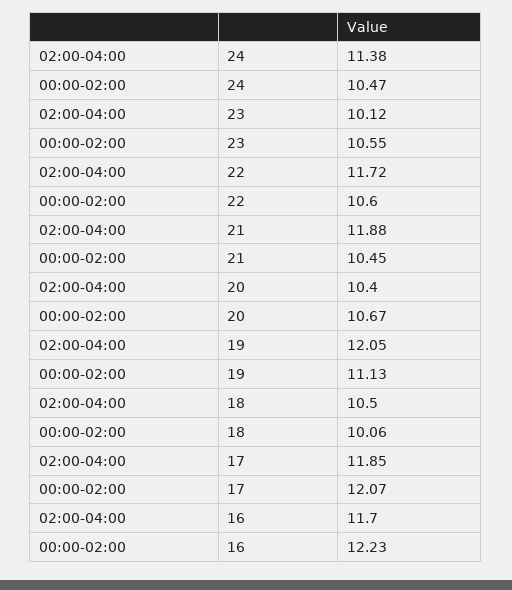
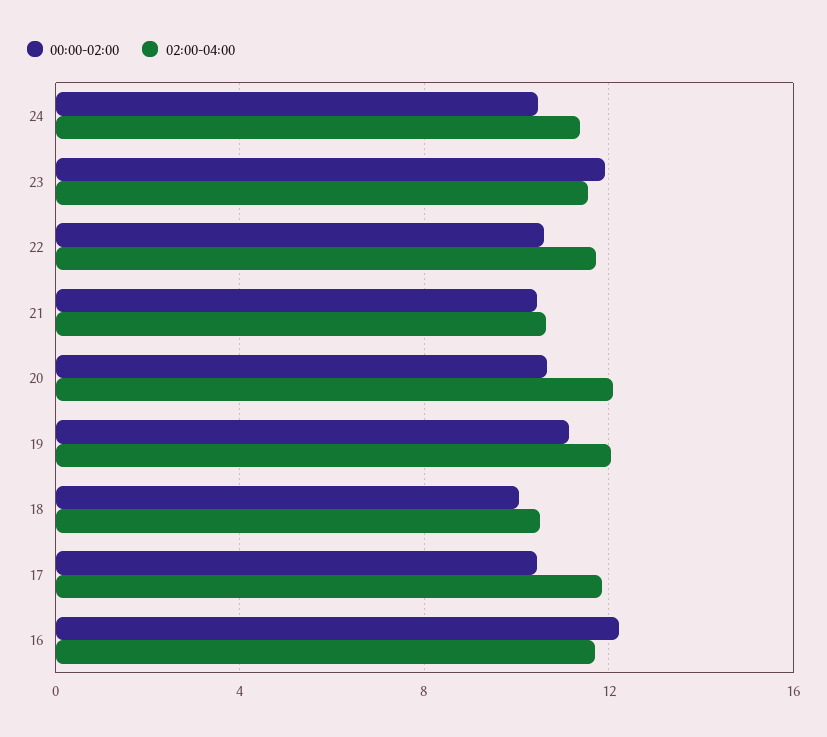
  {
    "02:00-04:00": {
      "24": 11.38,
-     "23": 10.12,
+     "23": 11.5,
      "22": 11.72,
-     "21": 11.88,
+     "21": 10.5,
-     "20": 10.4,
+     "20": 12,
      "19": 12.05,
      "18": 10.5,
      "17": 11.85,
      "16": 11.7
    },
    "00:00-02:00": {
      "24": 10.47,
-     "23": 10.55,
+     "23": 12,
      "22": 10.6,
      "21": 10.45,
      "20": 10.67,
      "19": 11.13,
      "18": 10.06,
-     "17": 12.07,
+     "17": 10.5,
      "16": 12.23
    }
  }

